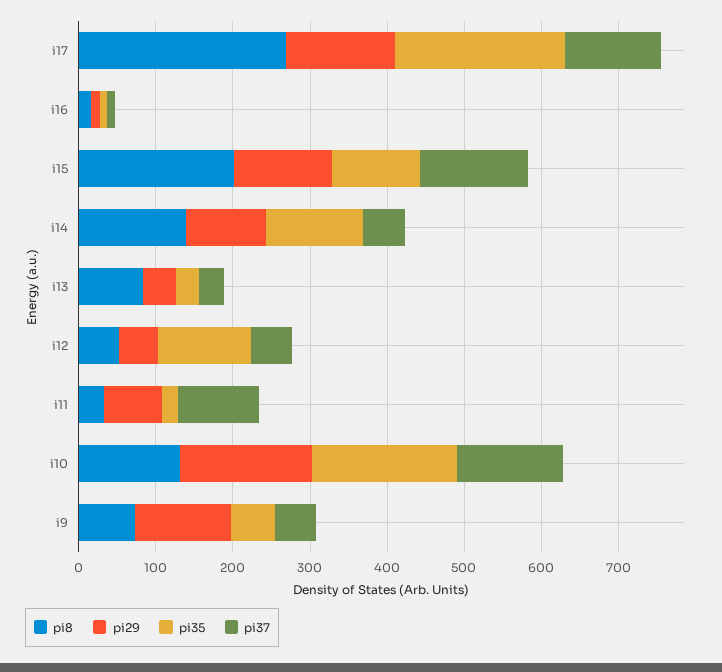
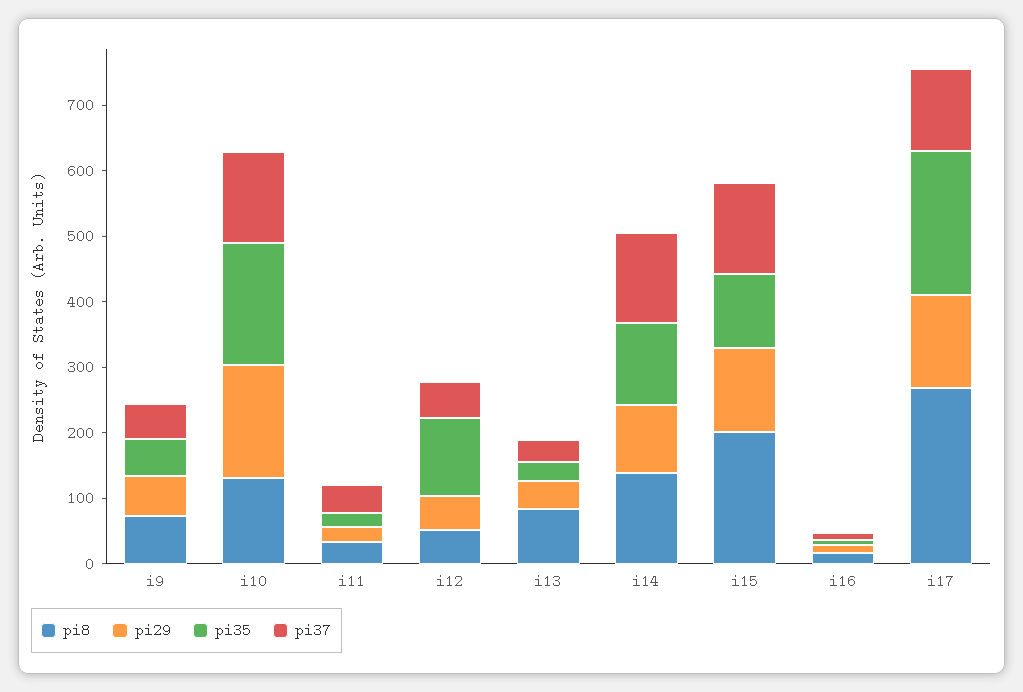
  {
    "pi8": {
      "i17": 260,
      "i16": 20,
      "i15": 200,
      "i14": 140,
      "i13": 80,
      "i12": 60,
      "i11": 40,
      "i10": 140,
      "i9": 80
    },
    "pi29": {
      "i17": 140,
      "i16": 20,
      "i15": 120,
      "i14": 100,
      "i13": 40,
      "i12": 60,
-     "i11": 80,
+     "i11": 20,
      "i10": 180,
-     "i9": 120
+     "i9": 60
    },
    "pi35": {
      "i17": 220,
      "i16": 0,
      "i15": 120,
      "i14": 120,
      "i13": 40,
      "i12": 120,
      "i11": 20,
      "i10": 180,
      "i9": 60
    },
    "pi37": {
      "i17": 120,
      "i16": 20,
      "i15": 140,
-     "i14": 60,
+     "i14": 140,
      "i13": 40,
      "i12": 60,
-     "i11": 100,
+     "i11": 40,
      "i10": 140,
      "i9": 60
    }
  }

